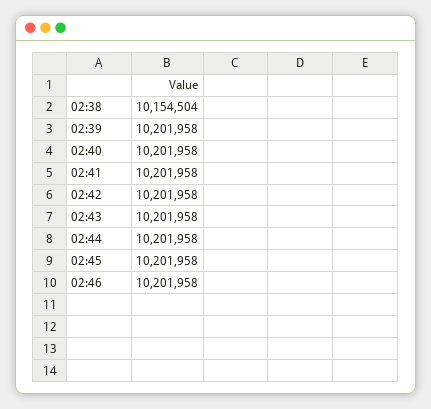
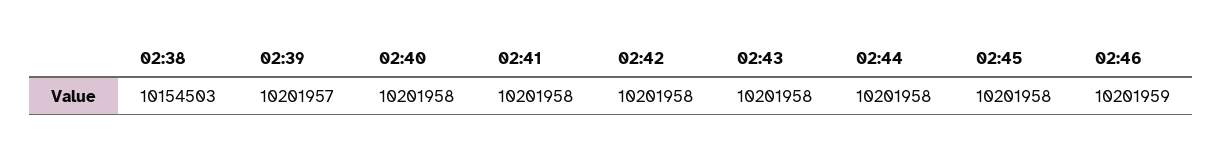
  {
-   "02:38": 10154504,
+   "02:38": 10154503,
-   "02:39": 10201958,
+   "02:39": 10201957,
    "02:40": 10201958,
    "02:41": 10201958,
    "02:42": 10201958,
    "02:43": 10201958,
    "02:44": 10201958,
    "02:45": 10201958,
-   "02:46": 10201958
+   "02:46": 10201959
  }

